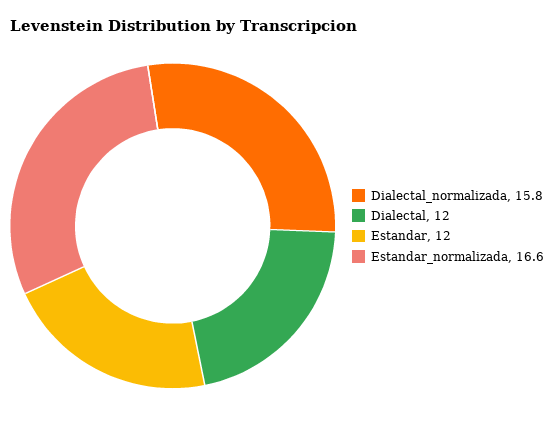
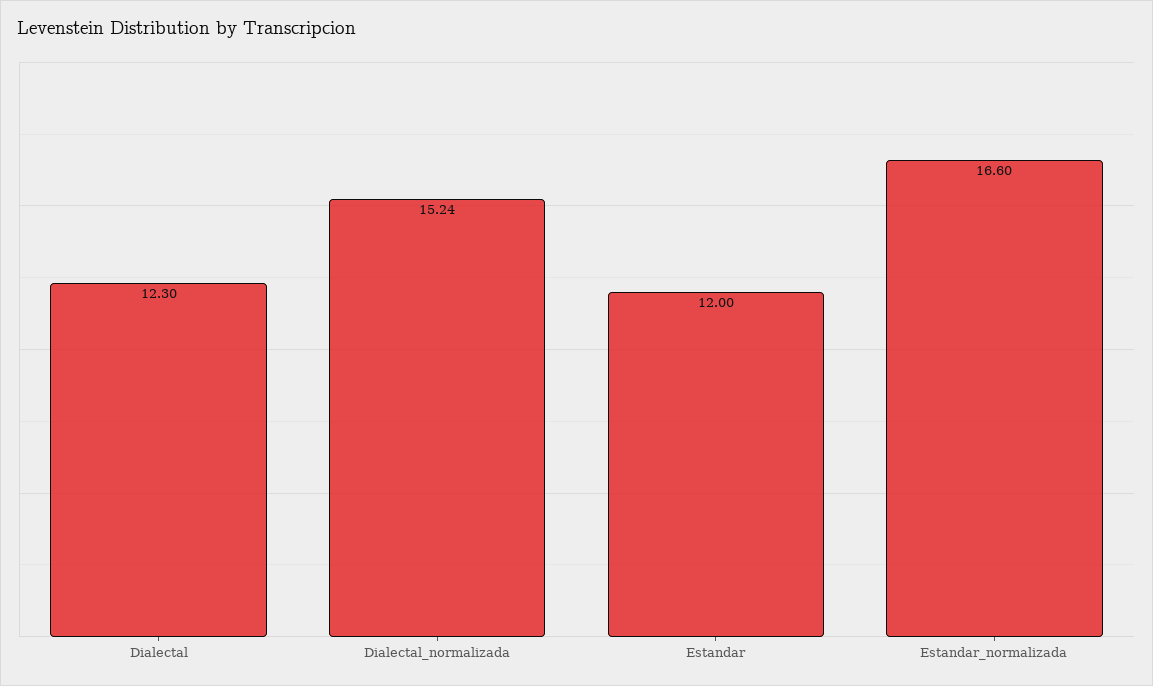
  {
-   "Dialectal_normalizada": 15.8,
+   "Dialectal_normalizada": 15.24,
-   "Dialectal": 12,
+   "Dialectal": 12.3,
    "Estandar": 12,
    "Estandar_normalizada": 16.6
  }

